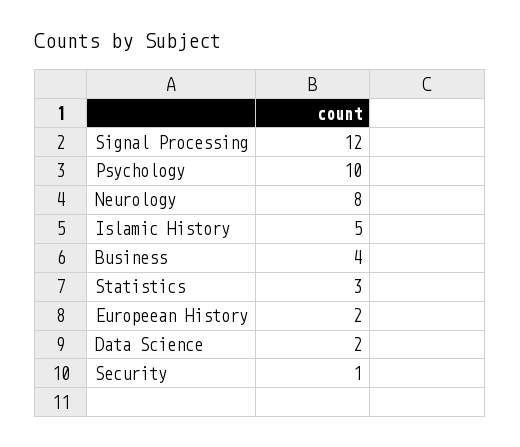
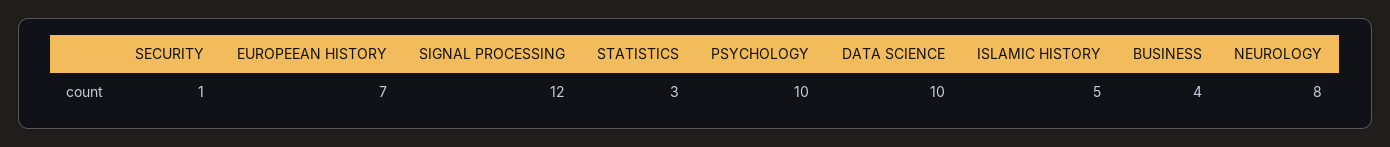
  {
    "Signal Processing": 12,
    "Psychology": 10,
    "Neurology": 8,
    "Islamic History": 5,
    "Business": 4,
    "Statistics": 3,
-   "Europeean History": 2,
+   "Europeean History": 7,
-   "Data Science": 2,
+   "Data Science": 10,
    "Security": 1
  }

